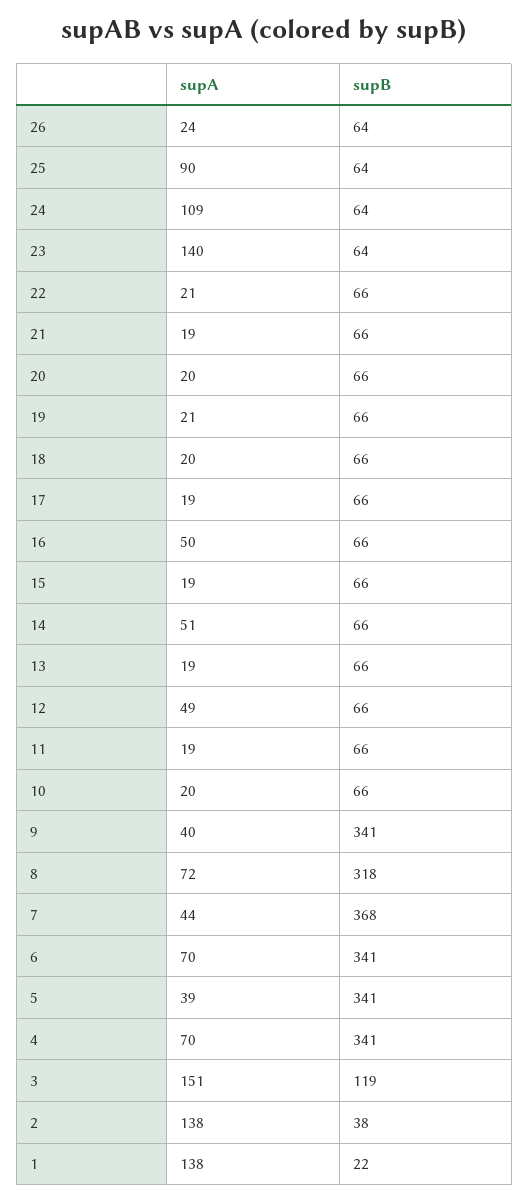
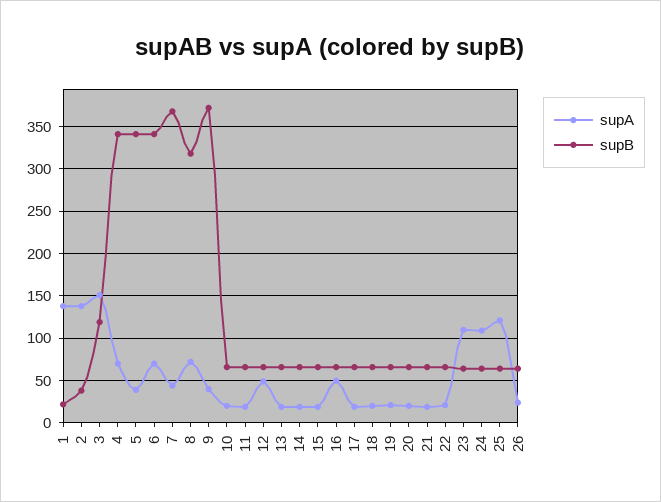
  {
    "supA": {
      "26": 24,
-     "25": 90,
+     "25": 120,
      "24": 109,
-     "23": 140,
+     "23": 110,
      "22": 21,
      "21": 19,
      "20": 20,
      "19": 21,
      "18": 20,
      "17": 19,
      "16": 50,
      "15": 19,
-     "14": 51,
+     "14": 20,
      "13": 19,
      "12": 49,
      "11": 19,
      "10": 20,
      "9": 40,
      "8": 72,
      "7": 44,
      "6": 70,
      "5": 39,
      "4": 70,
      "3": 151,
      "2": 138,
      "1": 138
    },
    "supB": {
      "26": 64,
      "25": 64,
      "24": 64,
      "23": 64,
      "22": 66,
      "21": 66,
      "20": 66,
      "19": 66,
      "18": 66,
      "17": 66,
      "16": 66,
      "15": 66,
      "14": 66,
      "13": 66,
      "12": 66,
      "11": 66,
      "10": 66,
-     "9": 341,
+     "9": 370,
      "8": 318,
      "7": 368,
      "6": 341,
      "5": 341,
      "4": 341,
      "3": 119,
      "2": 38,
      "1": 22
    }
  }

